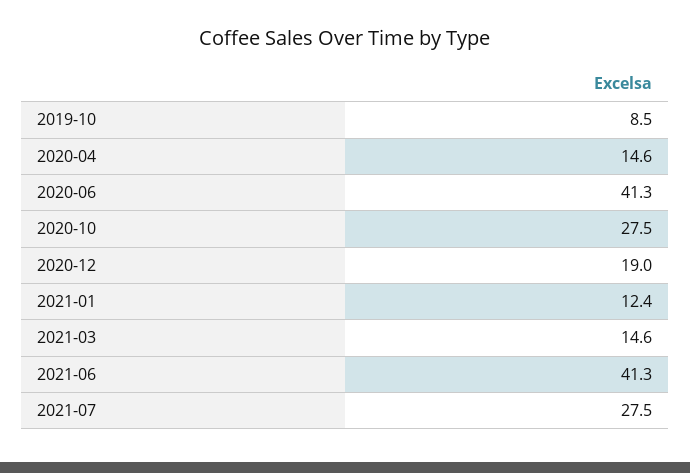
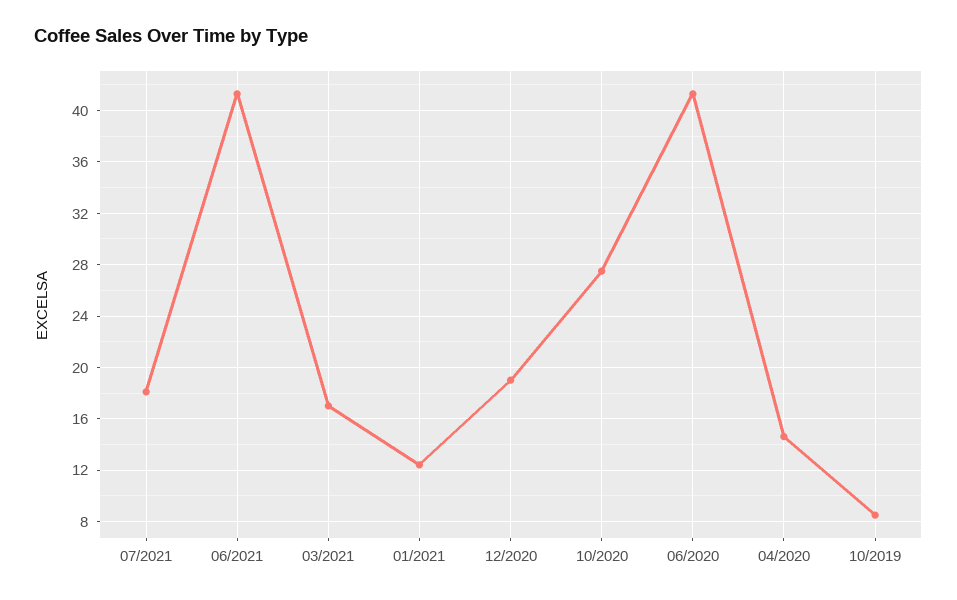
  {
    "2019-10": 8.5,
    "2020-04": 14.6,
    "2020-06": 41.3,
    "2020-10": 27.5,
    "2020-12": 19,
    "2021-01": 12.4,
-   "2021-03": 14.6,
+   "2021-03": 17,
    "2021-06": 41.3,
-   "2021-07": 27.5
+   "2021-07": 18
  }

